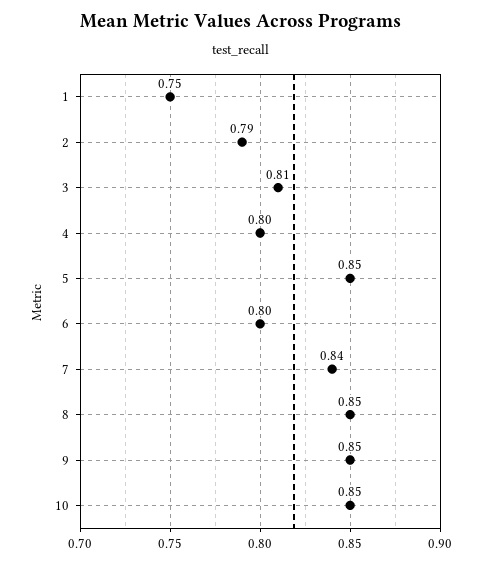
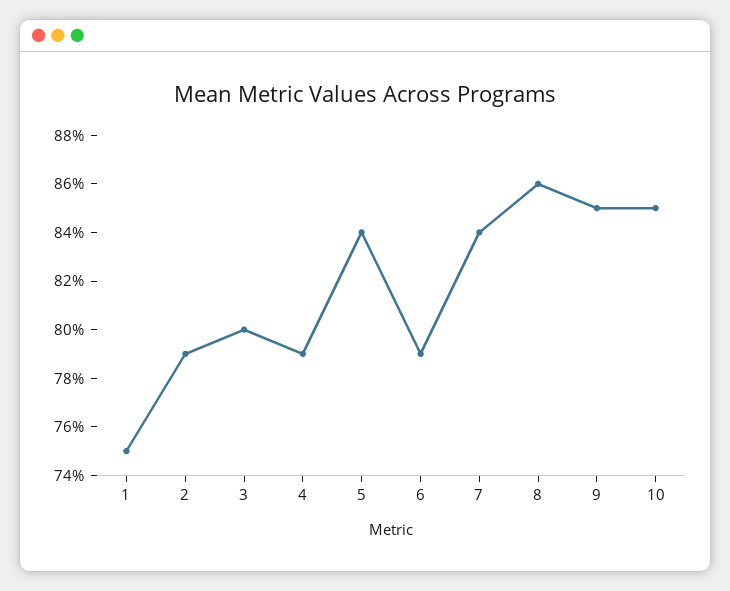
  {
    "1": 0.75,
    "2": 0.79,
-   "3": 0.81,
+   "3": 0.8,
-   "4": 0.8,
+   "4": 0.79,
-   "5": 0.85,
+   "5": 0.84,
-   "6": 0.8,
+   "6": 0.79,
    "7": 0.84,
-   "8": 0.85,
+   "8": 0.86,
    "9": 0.85,
    "10": 0.85
  }

